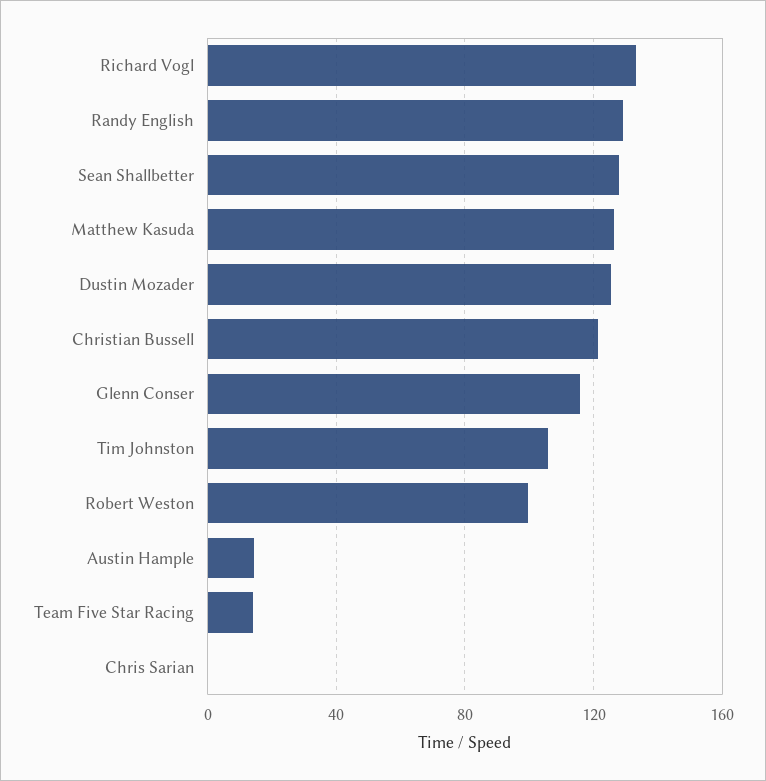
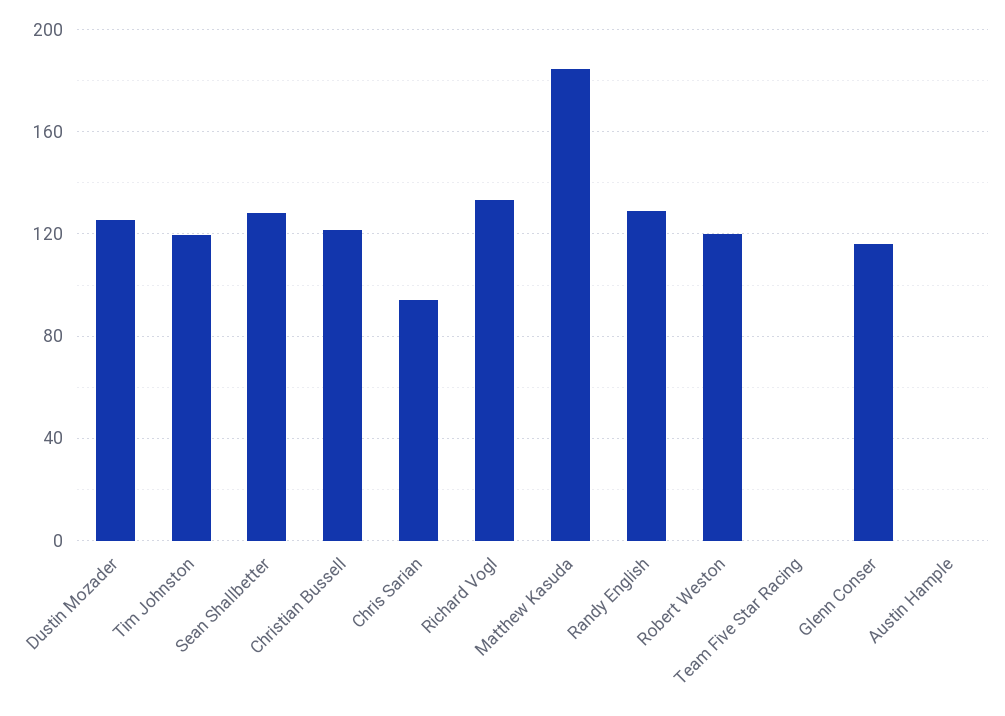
  {
    "Richard Vogl": 135,
    "Randy English": 130,
    "Sean Shallbetter": 130,
-   "Matthew Kasuda": 125,
+   "Matthew Kasuda": 185,
    "Dustin Mozader": 125,
    "Christian Bussell": 120,
    "Glenn Conser": 115,
-   "Tim Johnston": 105,
+   "Tim Johnston": 120,
-   "Robert Weston": 100,
+   "Robert Weston": 120,
-   "Austin Hample": 15,
+   "Austin Hample": 0,
-   "Team Five Star Racing": 15,
+   "Team Five Star Racing": 0,
-   "Chris Sarian": 0
+   "Chris Sarian": 95
  }

